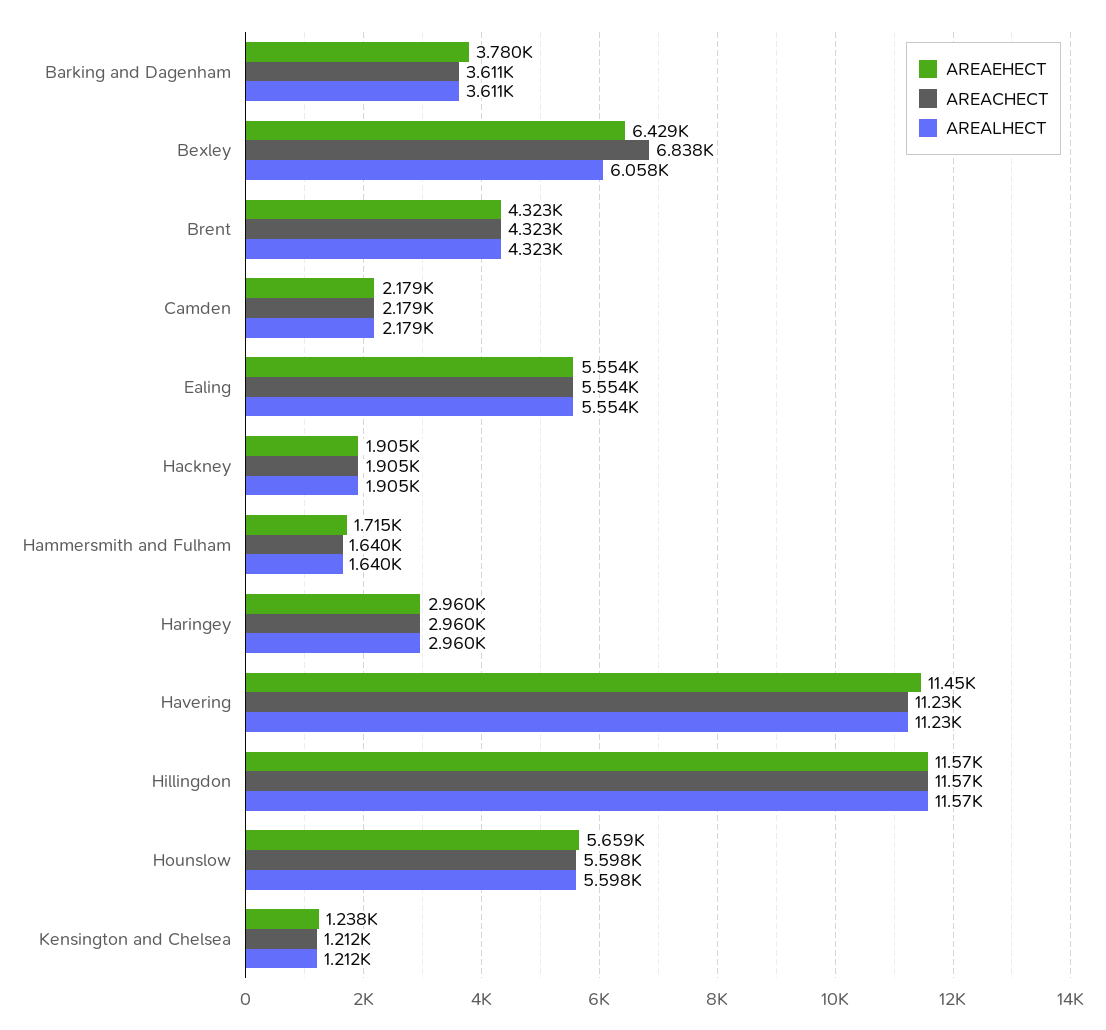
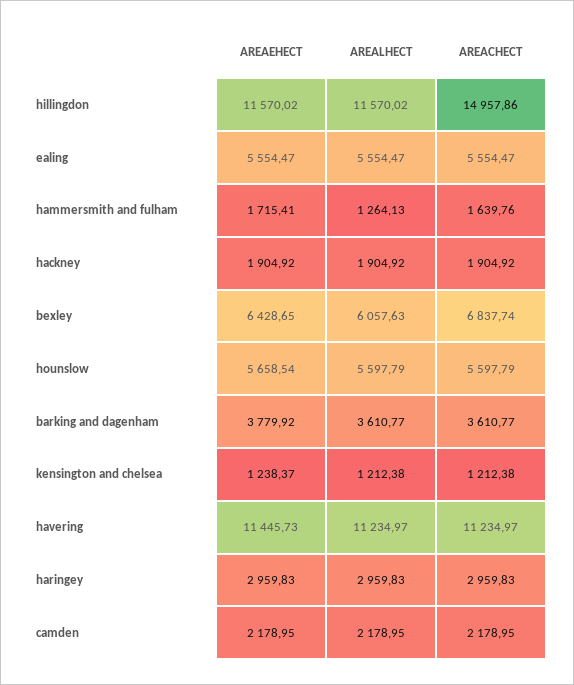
  {
    "AREAEHECT": {
      "Barking and Dagenham": 3779.92,
      "Bexley": 6428.65,
-     "Brent": 4323,
      "Camden": 2178.95,
      "Ealing": 5554.47,
      "Hackney": 1904.92,
      "Hammersmith and Fulham": 1715.41,
      "Haringey": 2959.83,
      "Havering": 11445.73,
      "Hillingdon": 11570.02,
      "Hounslow": 5658.54,
      "Kensington and Chelsea": 1238.37
    },
    "AREACHECT": {
      "Barking and Dagenham": 3610.77,
      "Bexley": 6837.74,
-     "Brent": 4323,
      "Camden": 2178.95,
      "Ealing": 5554.47,
      "Hackney": 1904.92,
      "Hammersmith and Fulham": 1639.76,
      "Haringey": 2959.83,
      "Havering": 11234.97,
-     "Hillingdon": 11570,
+     "Hillingdon": 14957.86,
      "Hounslow": 5597.79,
      "Kensington and Chelsea": 1212.38
    },
    "AREALHECT": {
      "Barking and Dagenham": 3610.77,
      "Bexley": 6057.63,
-     "Brent": 4323,
      "Camden": 2178.95,
      "Ealing": 5554.47,
      "Hackney": 1904.92,
-     "Hammersmith and Fulham": 1640,
+     "Hammersmith and Fulham": 1264.13,
      "Haringey": 2959.83,
      "Havering": 11234.97,
      "Hillingdon": 11570.02,
      "Hounslow": 5597.79,
      "Kensington and Chelsea": 1212.38
    }
  }

